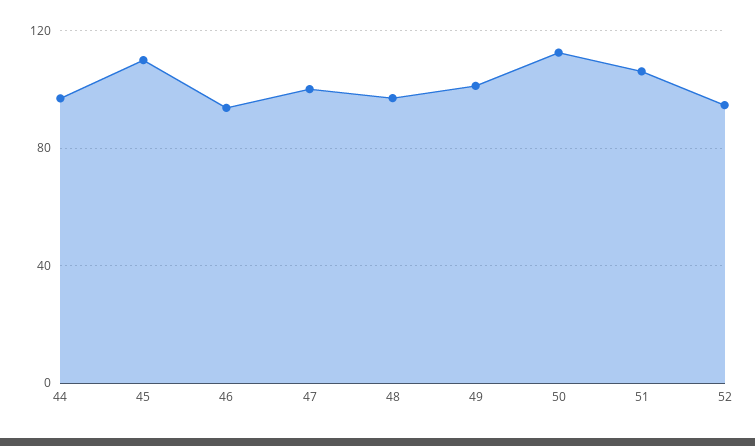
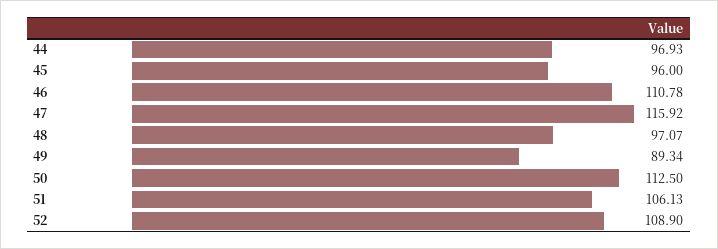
  {
    "44": 96.93,
-   "45": 110,
+   "45": 96,
-   "46": 95,
+   "46": 110.78,
-   "47": 100,
+   "47": 115.92,
    "48": 97.07,
-   "49": 100,
+   "49": 89.34,
    "50": 112.5,
    "51": 106.13,
-   "52": 95
+   "52": 108.9
  }

